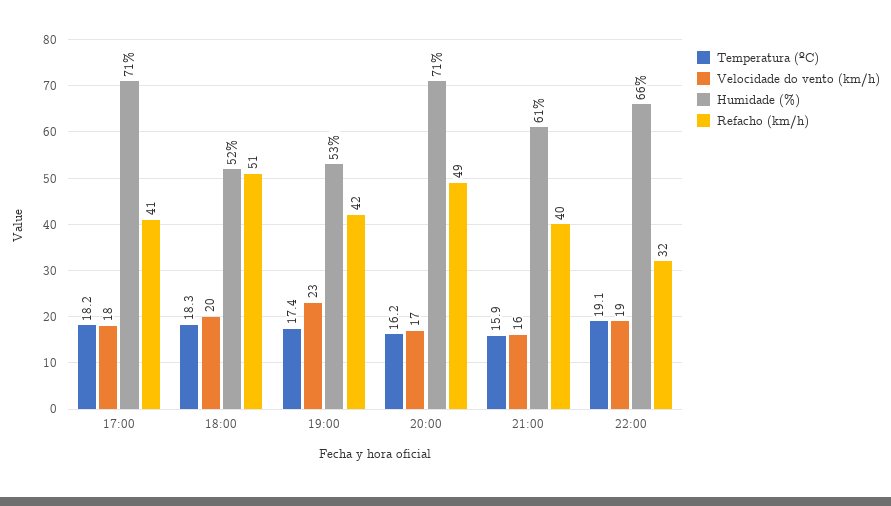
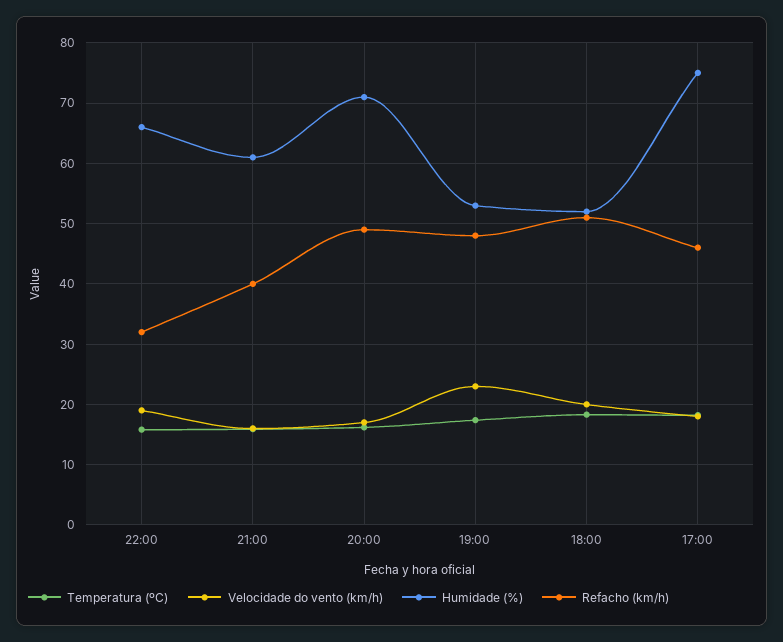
  {
    "Temperatura (ºC)": {
      "17:00": 18.2,
      "18:00": 18.3,
      "19:00": 17.4,
      "20:00": 16.2,
      "21:00": 15.9,
-     "22:00": 19.1
+     "22:00": 16
    },
    "Velocidade do vento (km/h)": {
      "17:00": 18,
      "18:00": 20,
      "19:00": 23,
      "20:00": 17,
      "21:00": 16,
      "22:00": 19
    },
    "Humidade (%)": {
-     "17:00": 71,
+     "17:00": 75,
      "18:00": 52,
      "19:00": 53,
      "20:00": 71,
      "21:00": 61,
      "22:00": 66
    },
    "Refacho (km/h)": {
-     "17:00": 41,
+     "17:00": 46,
      "18:00": 51,
-     "19:00": 42,
+     "19:00": 48,
      "20:00": 49,
      "21:00": 40,
      "22:00": 32
    }
  }

